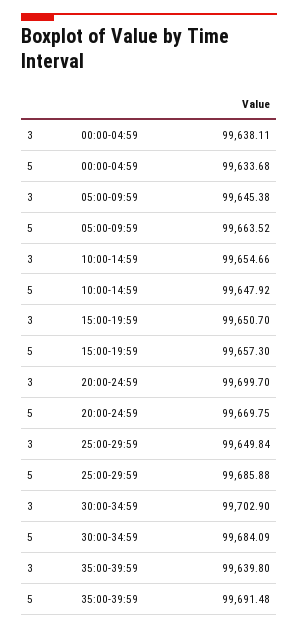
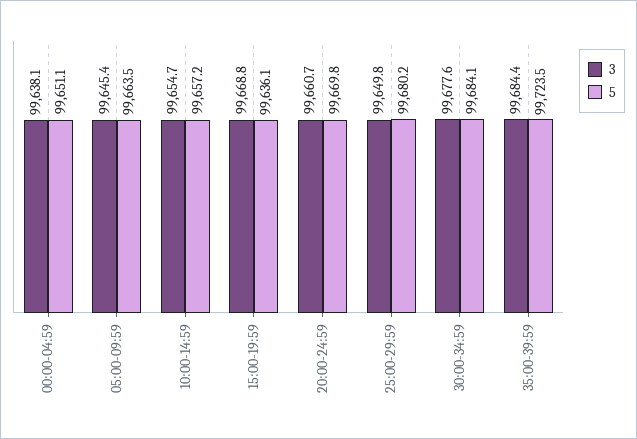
  {
    "3": {
      "00:00-04:59": 99638.11,
      "05:00-09:59": 99645.38,
      "10:00-14:59": 99654.66,
-     "15:00-19:59": 99650.7,
+     "15:00-19:59": 99668.8,
-     "20:00-24:59": 99699.7,
+     "20:00-24:59": 99660.7,
      "25:00-29:59": 99649.84,
-     "30:00-34:59": 99702.9,
+     "30:00-34:59": 99677.6,
-     "35:00-39:59": 99639.8
+     "35:00-39:59": 99684.4
    },
    "5": {
-     "00:00-04:59": 99633.68,
+     "00:00-04:59": 99651.1,
      "05:00-09:59": 99663.52,
-     "10:00-14:59": 99647.92,
+     "10:00-14:59": 99657.2,
-     "15:00-19:59": 99657.3,
+     "15:00-19:59": 99636.1,
      "20:00-24:59": 99669.75,
-     "25:00-29:59": 99685.88,
+     "25:00-29:59": 99680.2,
      "30:00-34:59": 99684.09,
-     "35:00-39:59": 99691.48
+     "35:00-39:59": 99723.5
    }
  }

